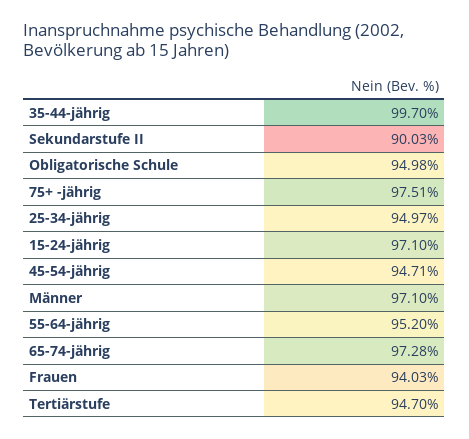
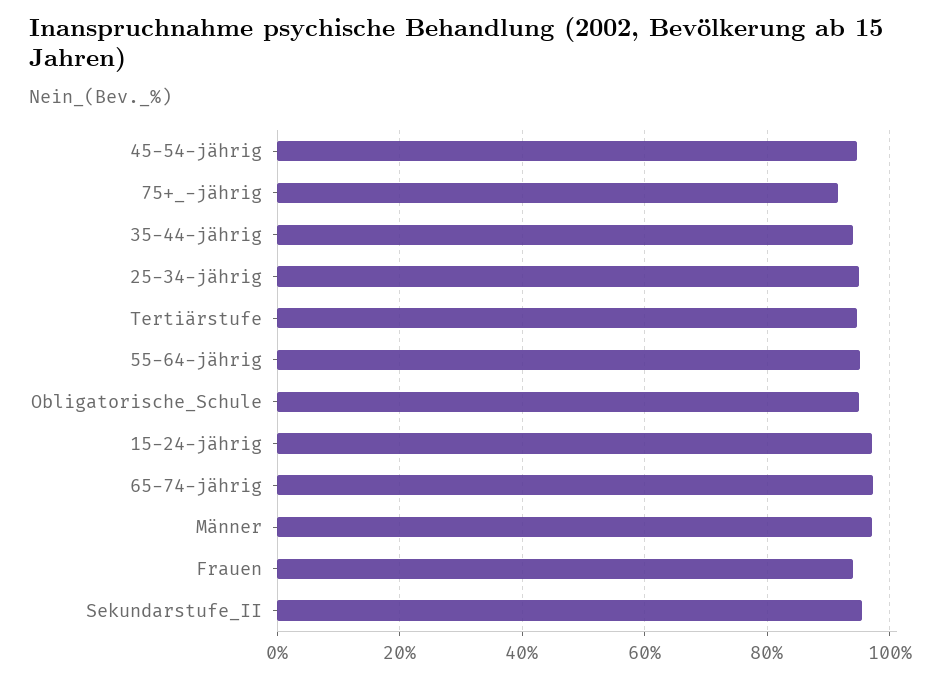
  {
-   "35-44-jährig": 99.7,
+   "35-44-jährig": 94,
-   "Sekundarstufe II": 90.03,
+   "Sekundarstufe II": 96,
    "Obligatorische Schule": 94.98,
-   "75+ -jährig": 97.51,
+   "75+ -jährig": 92,
    "25-34-jährig": 94.97,
    "15-24-jährig": 97.1,
    "45-54-jährig": 94.71,
    "Männer": 97.1,
    "55-64-jährig": 95.2,
    "65-74-jährig": 97.28,
    "Frauen": 94.03,
    "Tertiärstufe": 94.7
  }

